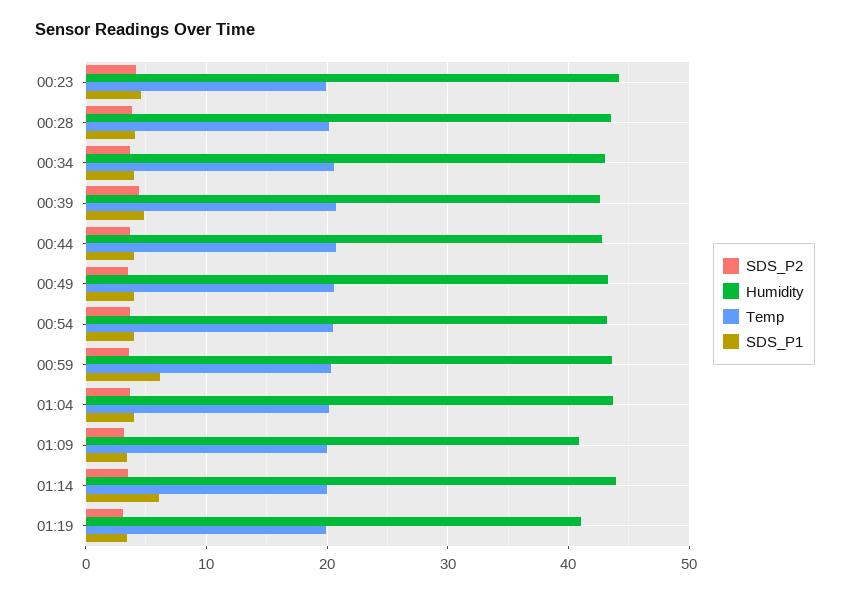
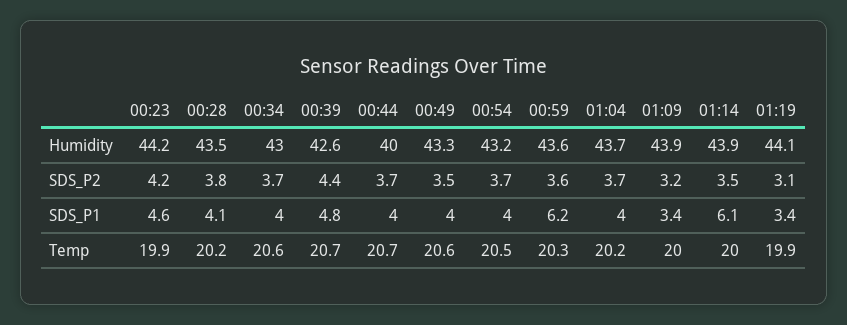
  {
    "SDS_P2": {
      "00:23": 4.2,
      "00:28": 3.8,
      "00:34": 3.7,
      "00:39": 4.4,
      "00:44": 3.7,
      "00:49": 3.5,
      "00:54": 3.7,
      "00:59": 3.6,
      "01:04": 3.7,
      "01:09": 3.2,
      "01:14": 3.5,
      "01:19": 3.1
    },
    "Humidity": {
      "00:23": 44.2,
      "00:28": 43.5,
      "00:34": 43,
      "00:39": 42.6,
-     "00:44": 43,
+     "00:44": 40,
      "00:49": 43.3,
      "00:54": 43.2,
      "00:59": 43.6,
      "01:04": 43.7,
-     "01:09": 41,
+     "01:09": 43.9,
      "01:14": 43.9,
-     "01:19": 41
+     "01:19": 44.1
    },
    "Temp": {
      "00:23": 19.9,
      "00:28": 20.2,
      "00:34": 20.6,
      "00:39": 20.7,
      "00:44": 20.7,
      "00:49": 20.6,
      "00:54": 20.5,
      "00:59": 20.3,
      "01:04": 20.2,
      "01:09": 20,
      "01:14": 20,
      "01:19": 19.9
    },
    "SDS_P1": {
      "00:23": 4.6,
      "00:28": 4.1,
      "00:34": 4,
      "00:39": 4.8,
      "00:44": 4,
      "00:49": 4,
      "00:54": 4,
      "00:59": 6.2,
      "01:04": 4,
      "01:09": 3.4,
      "01:14": 6.1,
      "01:19": 3.4
    }
  }

